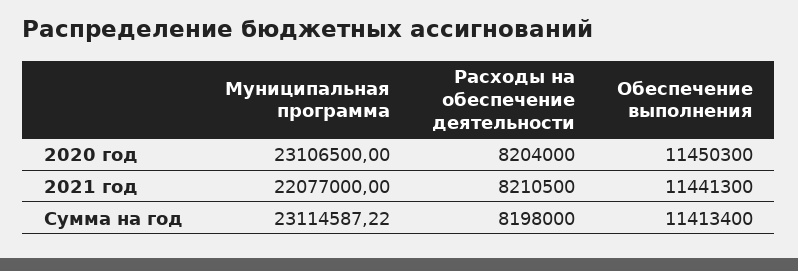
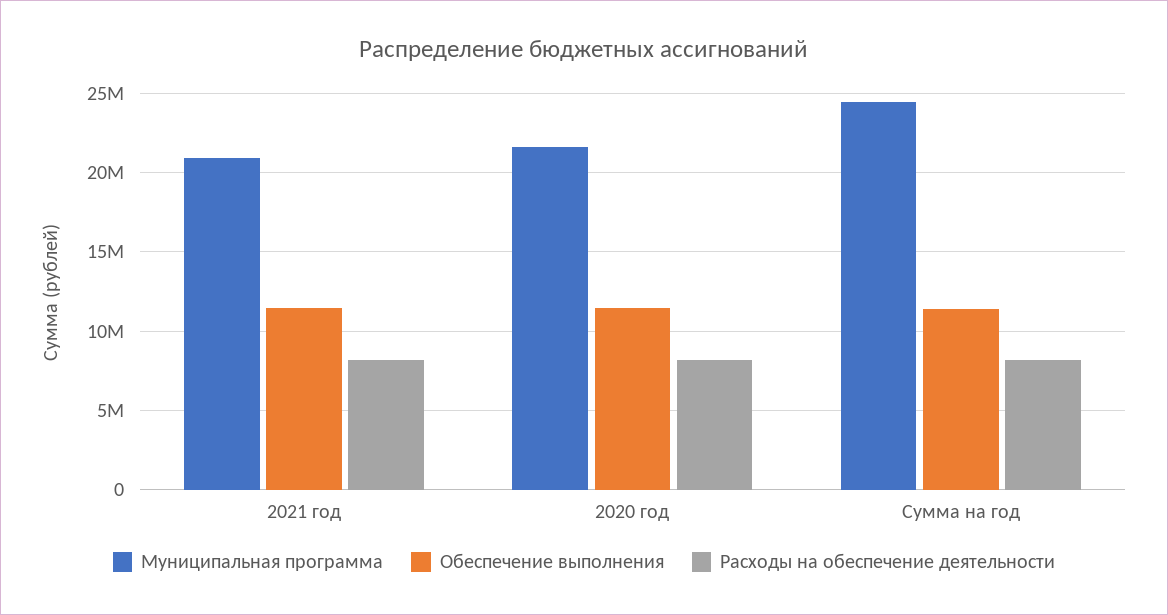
  {
    "Муниципальная программа": {
-     "2020 год": 23106500,
+     "2020 год": 21500000,
-     "2021 год": 22077000,
+     "2021 год": 21000000,
-     "Сумма на год": 23114587.22
+     "Сумма на год": 24500000
    },
    "Расходы на обеспечение деятельности": {
      "2020 год": 8204000,
      "2021 год": 8210500,
      "Сумма на год": 8198000
    },
    "Обеспечение выполнения": {
      "2020 год": 11450300,
      "2021 год": 11441300,
      "Сумма на год": 11413400
    }
  }

